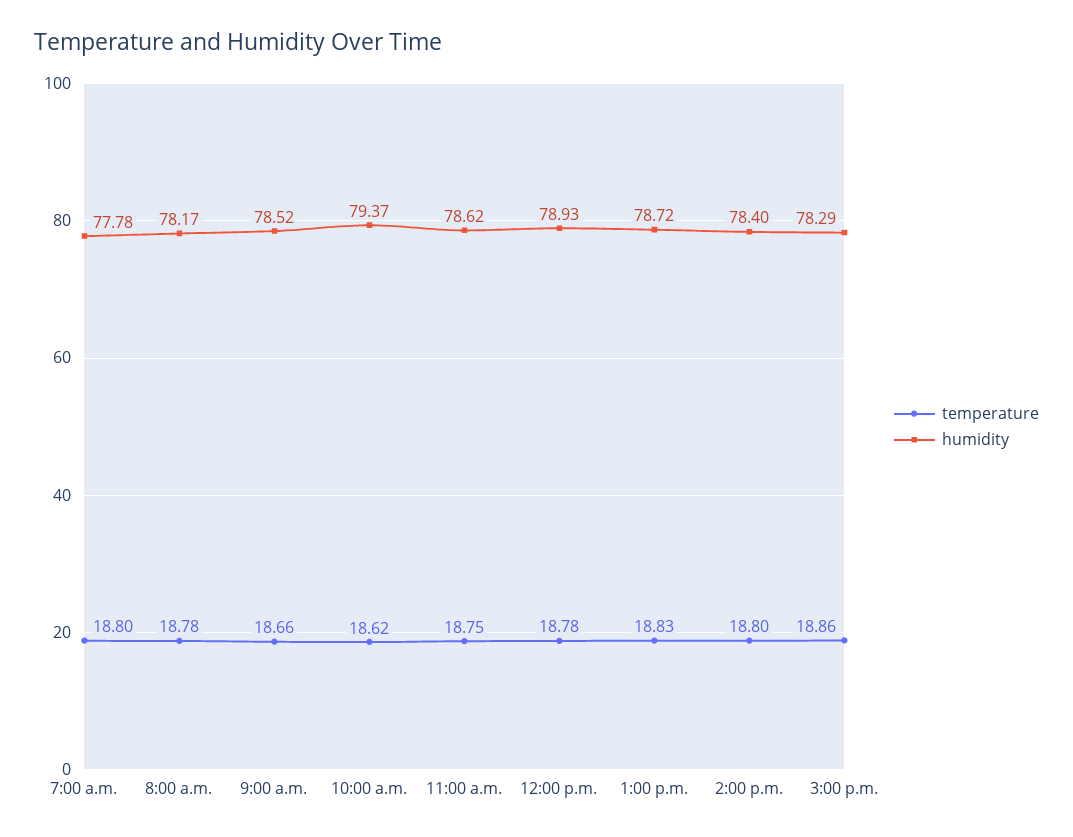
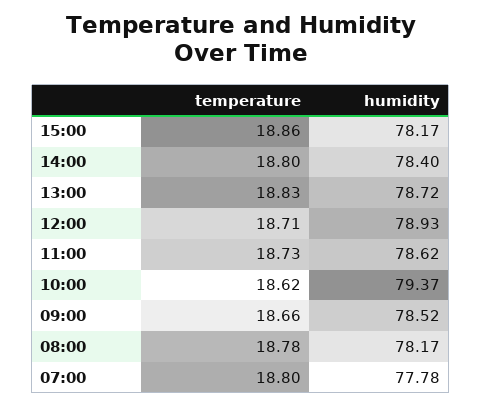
  {
    "temperature": {
      "7:00 a.m.": 18.8,
      "8:00 a.m.": 18.78,
      "9:00 a.m.": 18.66,
      "10:00 a.m.": 18.62,
-     "11:00 a.m.": 18.75,
+     "11:00 a.m.": 18.73,
-     "12:00 p.m.": 18.78,
+     "12:00 p.m.": 18.71,
      "1:00 p.m.": 18.83,
      "2:00 p.m.": 18.8,
      "3:00 p.m.": 18.86
    },
    "humidity": {
      "7:00 a.m.": 77.78,
      "8:00 a.m.": 78.17,
      "9:00 a.m.": 78.52,
      "10:00 a.m.": 79.37,
      "11:00 a.m.": 78.62,
      "12:00 p.m.": 78.93,
      "1:00 p.m.": 78.72,
      "2:00 p.m.": 78.4,
-     "3:00 p.m.": 78.29
+     "3:00 p.m.": 78.17
    }
  }

